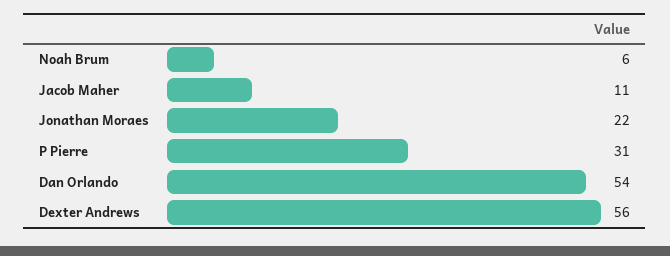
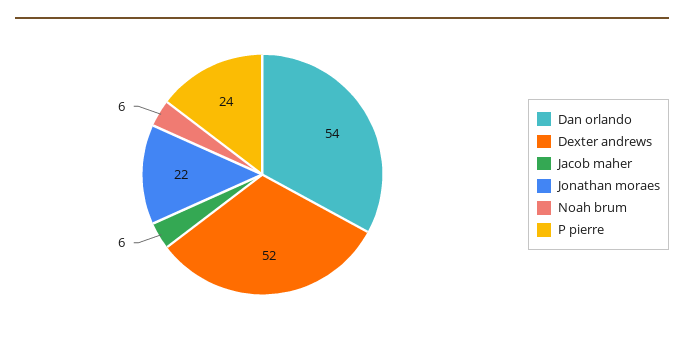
  {
    "Noah Brum": 6,
-   "Jacob Maher": 11,
+   "Jacob Maher": 6,
    "Jonathan Moraes": 22,
-   "P Pierre": 31,
+   "P Pierre": 24,
    "Dan Orlando": 54,
-   "Dexter Andrews": 56
+   "Dexter Andrews": 52
  }

